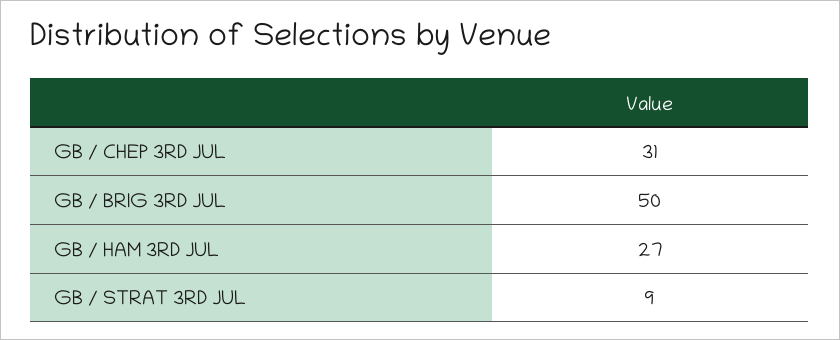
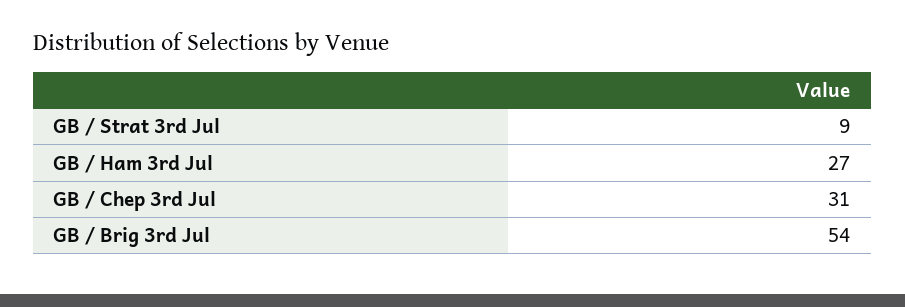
  {
    "GB / CHEP 3RD JUL": 31,
-   "GB / BRIG 3RD JUL": 50,
+   "GB / BRIG 3RD JUL": 54,
    "GB / HAM 3RD JUL": 27,
    "GB / STRAT 3RD JUL": 9
  }

